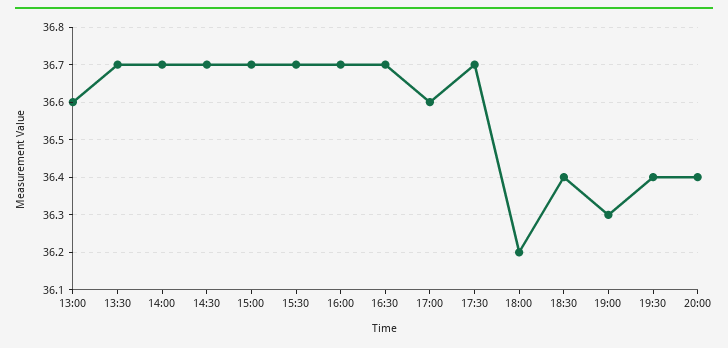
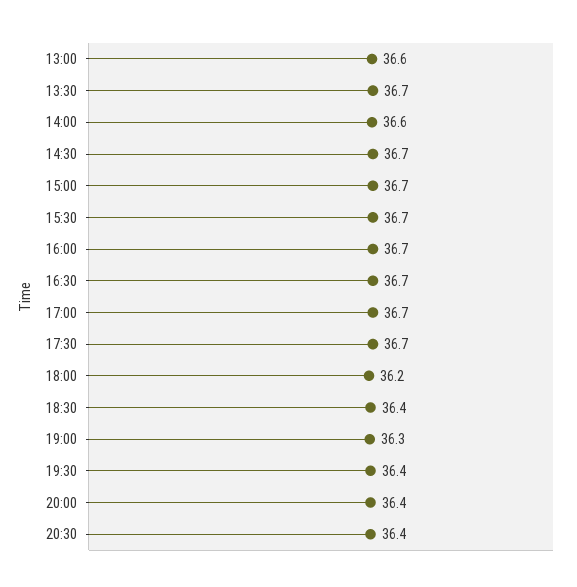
  {
    "13:00": 36.6,
    "13:30": 36.7,
-   "14:00": 36.7,
+   "14:00": 36.6,
    "14:30": 36.7,
    "15:00": 36.7,
    "15:30": 36.7,
    "16:00": 36.7,
    "16:30": 36.7,
-   "17:00": 36.6,
+   "17:00": 36.7,
    "17:30": 36.7,
    "18:00": 36.2,
    "18:30": 36.4,
    "19:00": 36.3,
    "19:30": 36.4,
-   "20:00": 36.4
+   "20:00": 36.4,
+   "20:30": 36.4
  }

